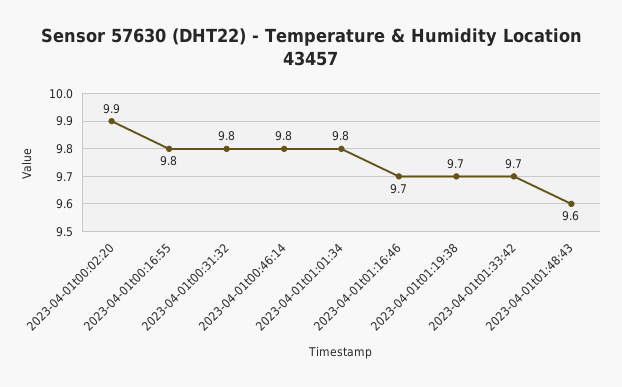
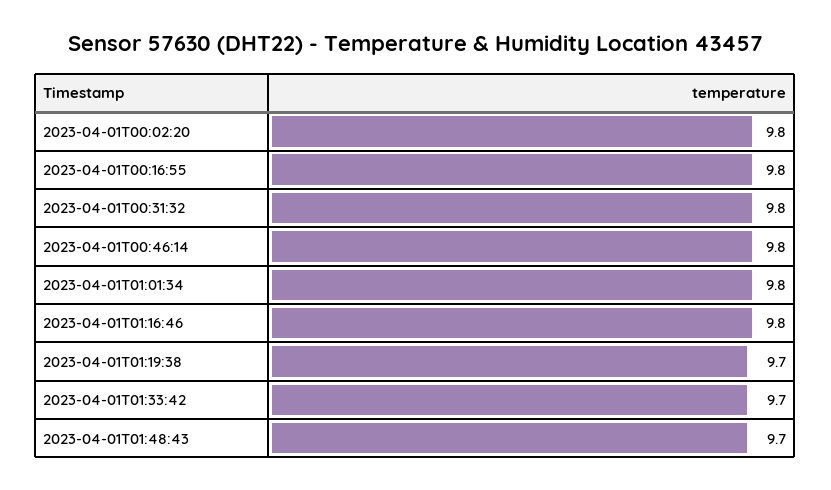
  {
-   "2023-04-01t00:02:20": 9.9,
+   "2023-04-01t00:02:20": 9.8,
    "2023-04-01t00:16:55": 9.8,
    "2023-04-01t00:31:32": 9.8,
    "2023-04-01t00:46:14": 9.8,
    "2023-04-01t01:01:34": 9.8,
-   "2023-04-01t01:16:46": 9.7,
+   "2023-04-01t01:16:46": 9.8,
    "2023-04-01t01:19:38": 9.7,
    "2023-04-01t01:33:42": 9.7,
-   "2023-04-01t01:48:43": 9.6
+   "2023-04-01t01:48:43": 9.7
  }

